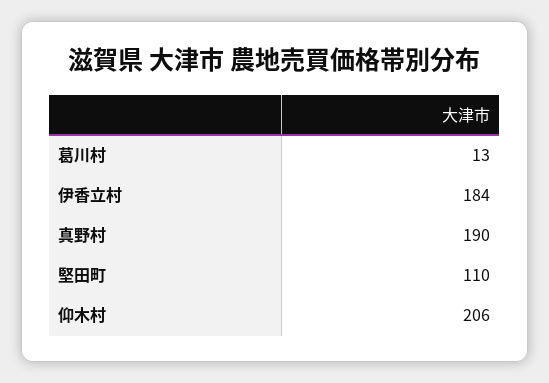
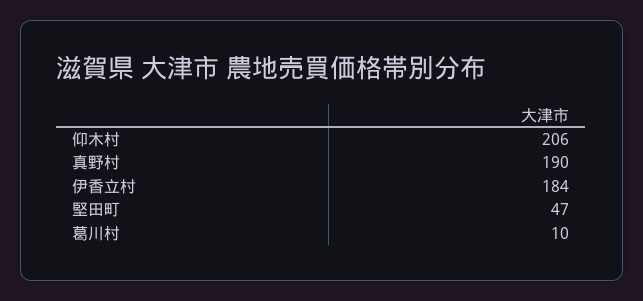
  {
-   "葛川村": 13,
+   "葛川村": 10,
    "伊香立村": 184,
    "真野村": 190,
-   "堅田町": 110,
+   "堅田町": 47,
    "仰木村": 206
  }

